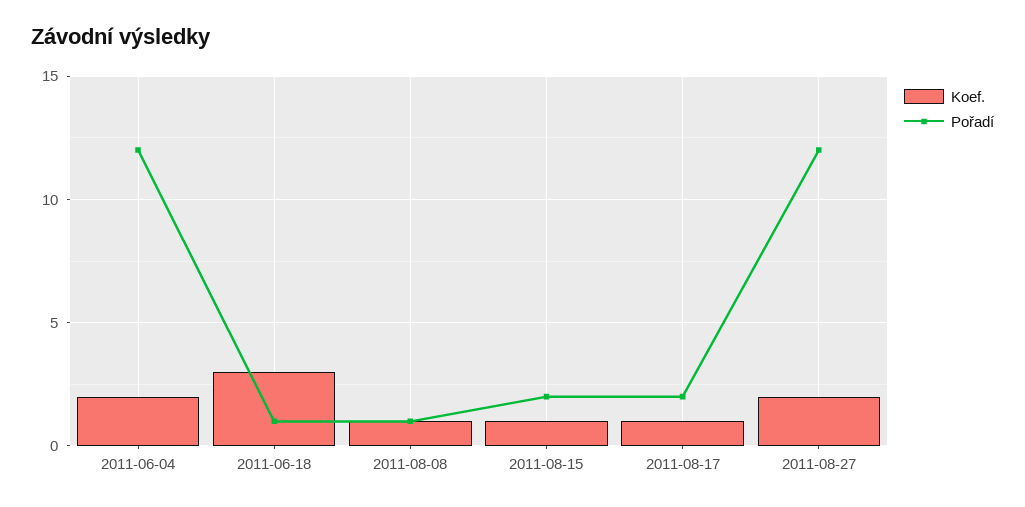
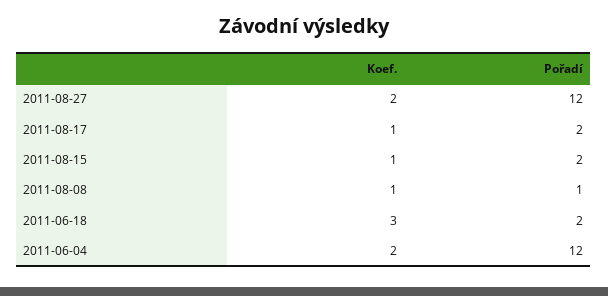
  {
    "Koef.": {
      "2011-06-04": 2,
      "2011-06-18": 3,
      "2011-08-08": 1,
      "2011-08-15": 1,
      "2011-08-17": 1,
      "2011-08-27": 2
    },
    "Pořadí": {
      "2011-06-04": 12,
-     "2011-06-18": 1,
+     "2011-06-18": 2,
      "2011-08-08": 1,
      "2011-08-15": 2,
      "2011-08-17": 2,
      "2011-08-27": 12
    }
  }

